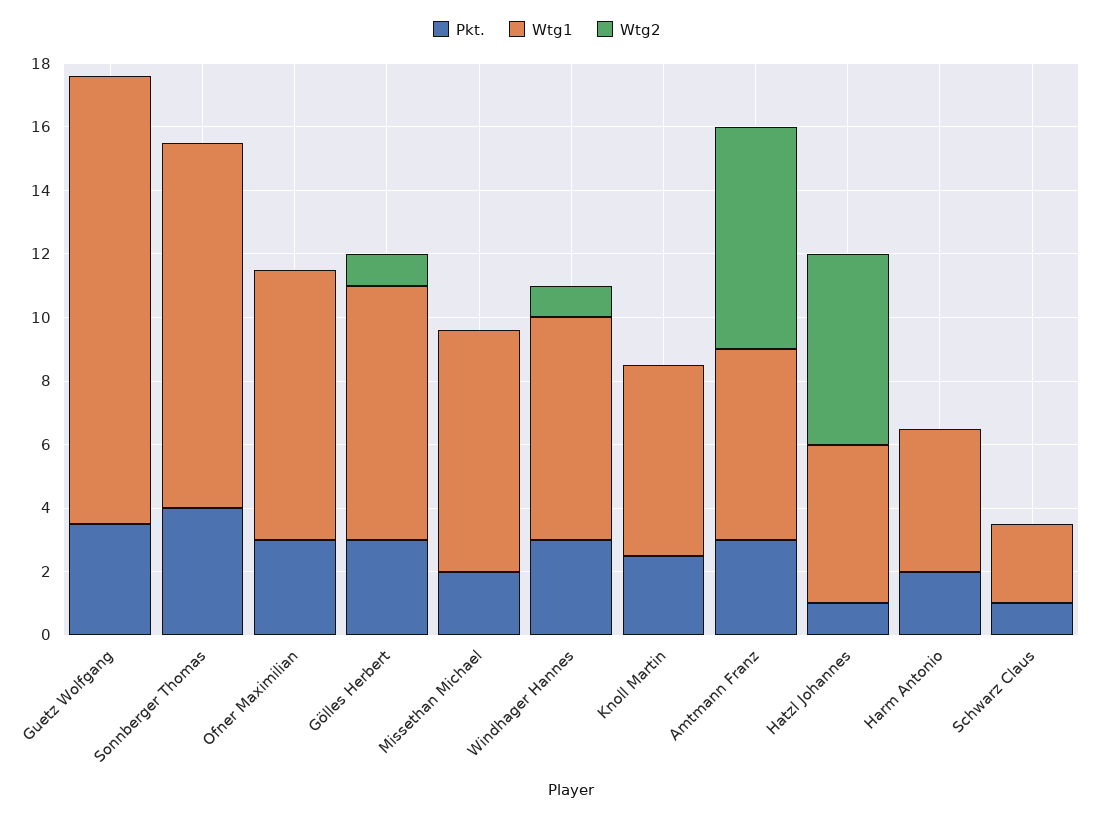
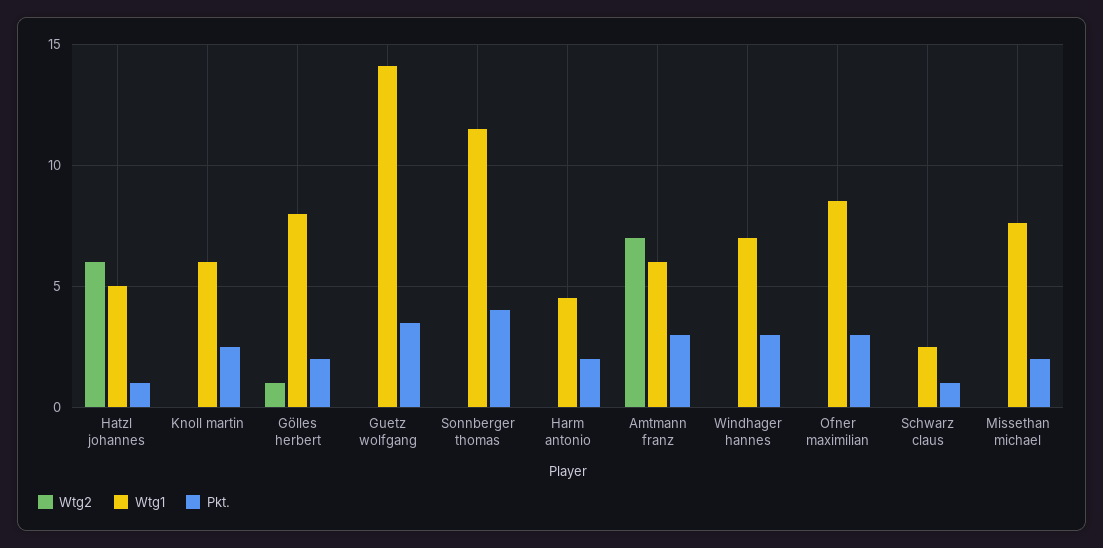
  {
    "Pkt.": {
      "Guetz Wolfgang": 3.5,
      "Sonnberger Thomas": 4,
      "Ofner Maximilian": 3,
-     "Gölles Herbert": 3,
+     "Gölles Herbert": 2,
      "Missethan Michael": 2,
      "Windhager Hannes": 3,
      "Knoll Martin": 2.5,
      "Amtmann Franz": 3,
      "Hatzl Johannes": 1,
      "Harm Antonio": 2,
      "Schwarz Claus": 1
    },
    "Wtg1": {
      "Guetz Wolfgang": 14,
      "Sonnberger Thomas": 11.5,
      "Ofner Maximilian": 8.5,
      "Gölles Herbert": 8,
      "Missethan Michael": 7.5,
      "Windhager Hannes": 7,
      "Knoll Martin": 6,
      "Amtmann Franz": 6,
      "Hatzl Johannes": 5,
      "Harm Antonio": 4.5,
      "Schwarz Claus": 2.5
    },
    "Wtg2": {
      "Guetz Wolfgang": 0,
      "Sonnberger Thomas": 0,
      "Ofner Maximilian": 0,
      "Gölles Herbert": 1,
      "Missethan Michael": 0,
-     "Windhager Hannes": 1,
+     "Windhager Hannes": 0,
      "Knoll Martin": 0,
      "Amtmann Franz": 7,
      "Hatzl Johannes": 6,
      "Harm Antonio": 0,
      "Schwarz Claus": 0
    }
  }

